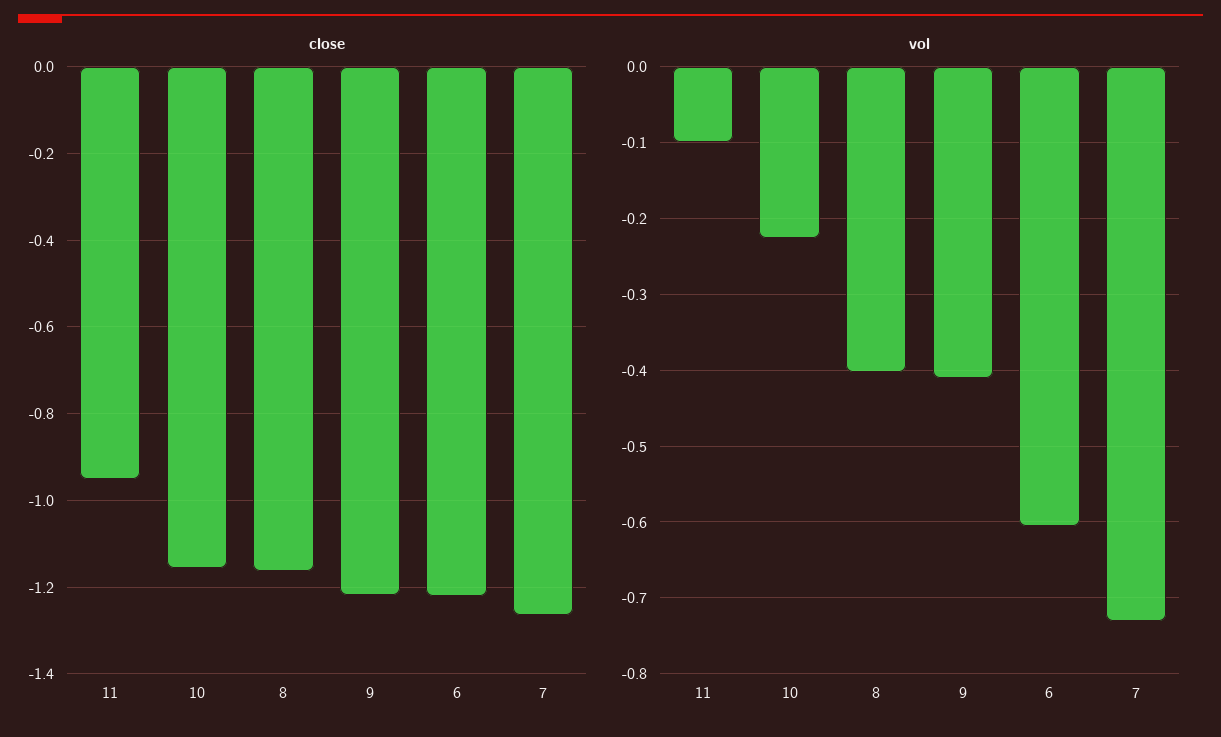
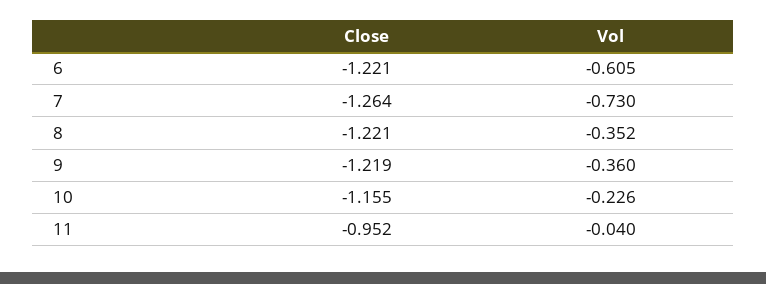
  {
    "close": {
      "11": -0.952,
      "10": -1.155,
-     "8": -1.16,
+     "8": -1.221,
      "9": -1.219,
      "6": -1.221,
      "7": -1.264
    },
    "vol": {
-     "11": -0.1,
+     "11": -0.04,
      "10": -0.226,
-     "8": -0.4,
+     "8": -0.352,
-     "9": -0.41,
+     "9": -0.36,
      "6": -0.605,
      "7": -0.73
    }
  }

